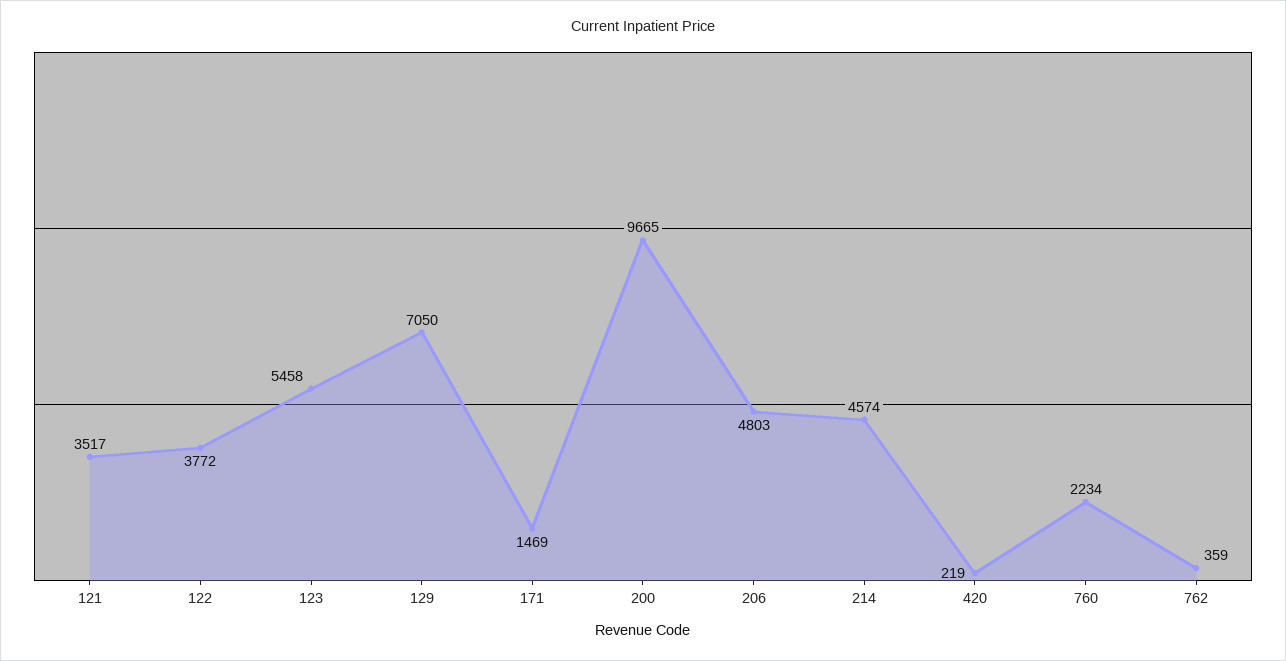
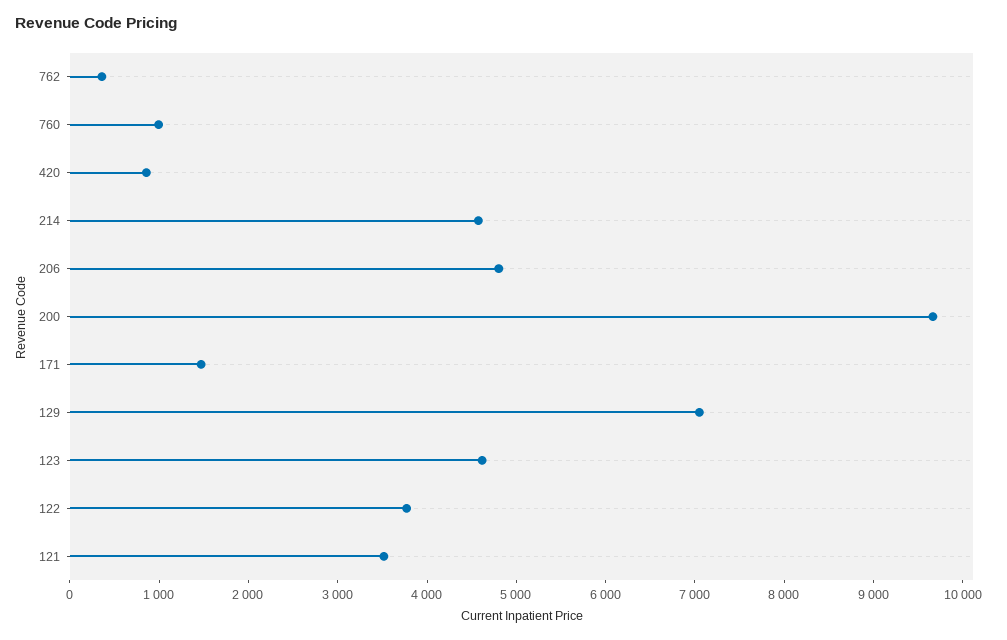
  {
    "121": 3517,
    "122": 3772,
-   "123": 5458,
+   "123": 4600,
    "129": 7050,
    "171": 1469,
    "200": 9665,
    "206": 4803,
    "214": 4574,
-   "420": 219,
+   "420": 800,
-   "760": 2234,
+   "760": 1000,
    "762": 359
  }

